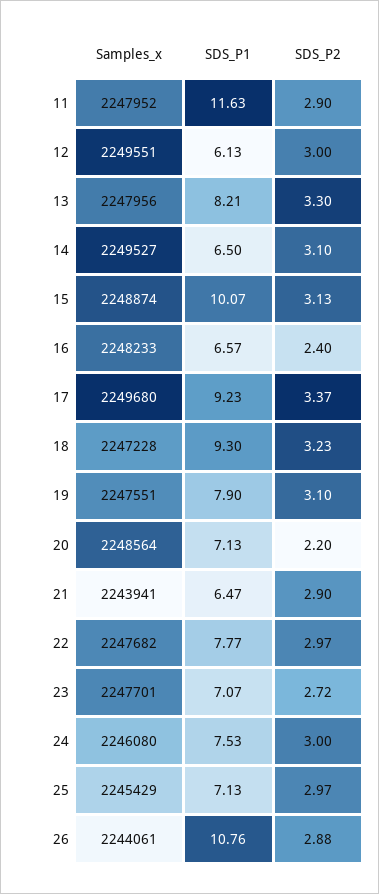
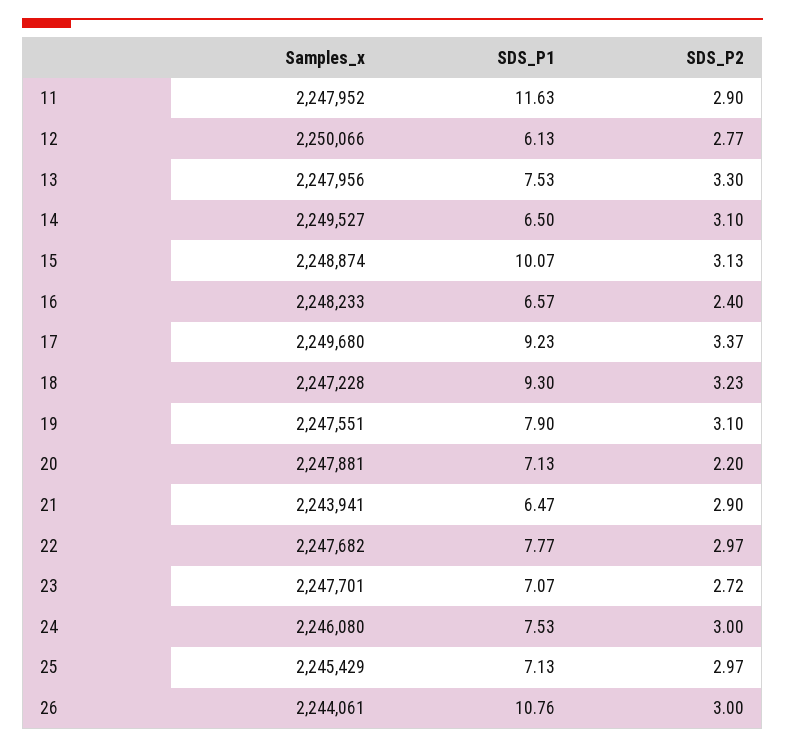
  {
    "Samples_x": {
      "11": 2247952,
-     "12": 2249551,
+     "12": 2250066,
      "13": 2247956,
      "14": 2249527,
      "15": 2248874,
      "16": 2248233,
      "17": 2249680,
      "18": 2247228,
      "19": 2247551,
-     "20": 2248564,
+     "20": 2247881,
      "21": 2243941,
      "22": 2247682,
      "23": 2247701,
      "24": 2246080,
      "25": 2245429,
      "26": 2244061
    },
    "SDS_P1": {
      "11": 11.63,
      "12": 6.13,
-     "13": 8.21,
+     "13": 7.53,
      "14": 6.5,
      "15": 10.07,
      "16": 6.57,
      "17": 9.23,
      "18": 9.3,
      "19": 7.9,
      "20": 7.13,
      "21": 6.47,
      "22": 7.77,
      "23": 7.07,
      "24": 7.53,
      "25": 7.13,
      "26": 10.76
    },
    "SDS_P2": {
      "11": 2.9,
-     "12": 3,
+     "12": 2.77,
      "13": 3.3,
      "14": 3.1,
      "15": 3.13,
      "16": 2.4,
      "17": 3.37,
      "18": 3.23,
      "19": 3.1,
      "20": 2.2,
      "21": 2.9,
      "22": 2.97,
      "23": 2.72,
      "24": 3,
      "25": 2.97,
-     "26": 2.88
+     "26": 3
    }
  }

